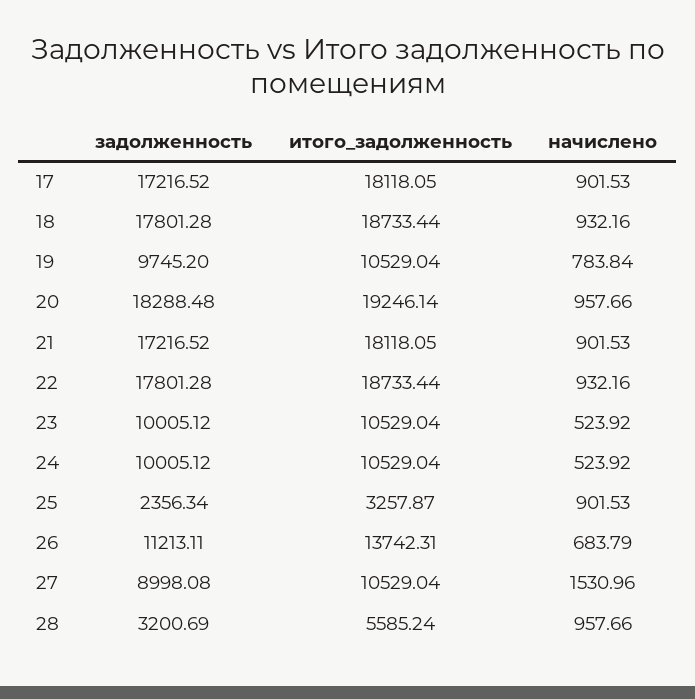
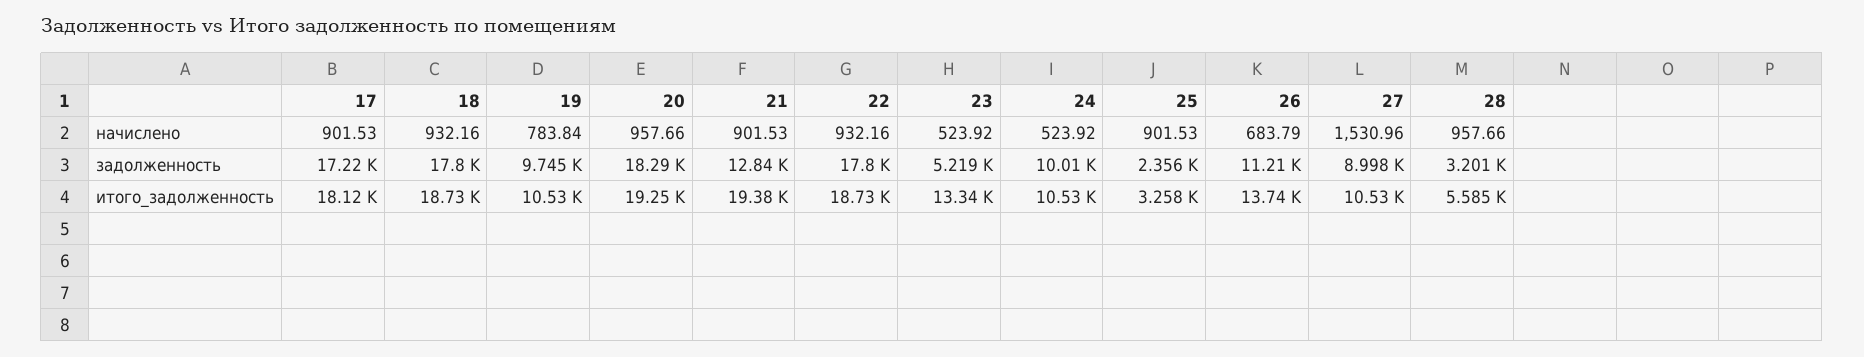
  {
    "задолженность": {
      "17": 17216.52,
      "18": 17801.28,
      "19": 9745.2,
      "20": 18288.48,
-     "21": 17216.52,
+     "21": 12840,
      "22": 17801.28,
-     "23": 10005.12,
+     "23": 5219,
      "24": 10005.12,
      "25": 2356.34,
      "26": 11213.11,
      "27": 8998.08,
      "28": 3200.69
    },
    "итого_задолженность": {
      "17": 18118.05,
      "18": 18733.44,
      "19": 10529.04,
      "20": 19246.14,
-     "21": 18118.05,
+     "21": 19380,
      "22": 18733.44,
-     "23": 10529.04,
+     "23": 13340,
      "24": 10529.04,
      "25": 3257.87,
      "26": 13742.31,
      "27": 10529.04,
      "28": 5585.24
    },
    "начислено": {
      "17": 901.53,
      "18": 932.16,
      "19": 783.84,
      "20": 957.66,
      "21": 901.53,
      "22": 932.16,
      "23": 523.92,
      "24": 523.92,
      "25": 901.53,
      "26": 683.79,
      "27": 1530.96,
      "28": 957.66
    }
  }

